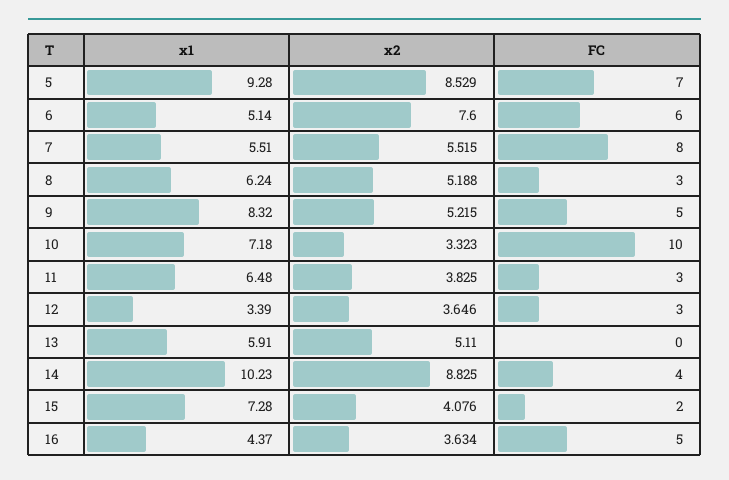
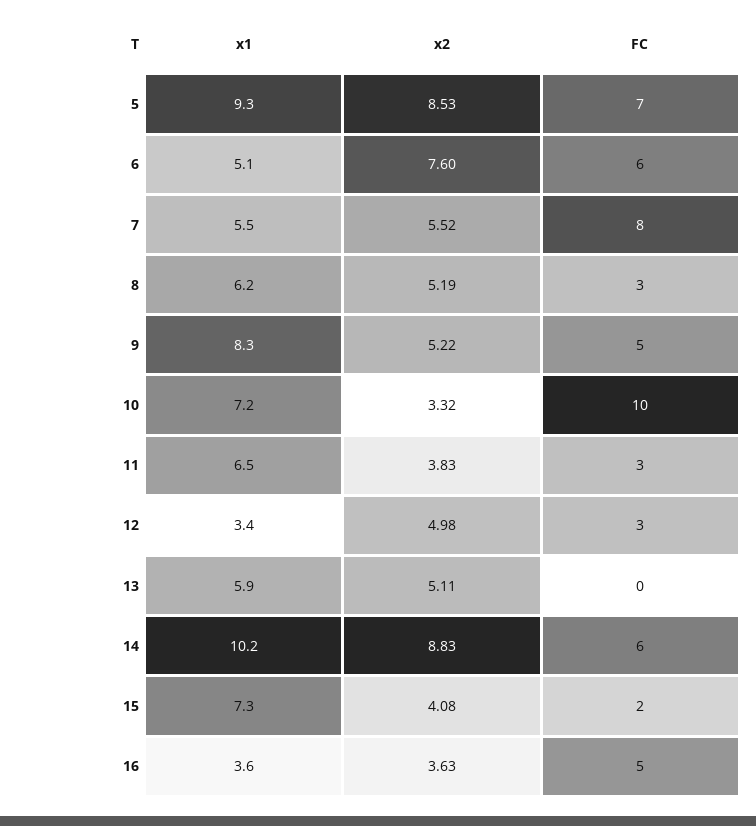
  {
    "x1": {
      "5": 9.28,
      "6": 5.14,
      "7": 5.51,
      "8": 6.24,
      "9": 8.32,
      "10": 7.18,
      "11": 6.48,
      "12": 3.39,
      "13": 5.91,
      "14": 10.23,
      "15": 7.28,
-     "16": 4.37
+     "16": 3.6
    },
    "x2": {
      "5": 8.529,
      "6": 7.6,
      "7": 5.515,
      "8": 5.188,
      "9": 5.215,
      "10": 3.323,
      "11": 3.825,
-     "12": 3.646,
+     "12": 4.98,
      "13": 5.11,
      "14": 8.825,
      "15": 4.076,
      "16": 3.634
    },
    "FC": {
      "5": 7,
      "6": 6,
      "7": 8,
      "8": 3,
      "9": 5,
      "10": 10,
      "11": 3,
      "12": 3,
      "13": 0,
-     "14": 4,
+     "14": 6,
      "15": 2,
      "16": 5
    }
  }

